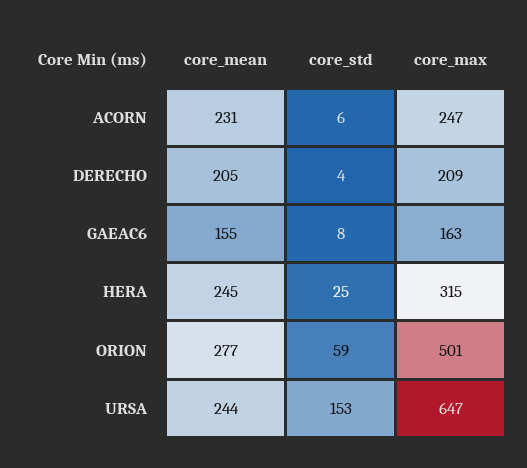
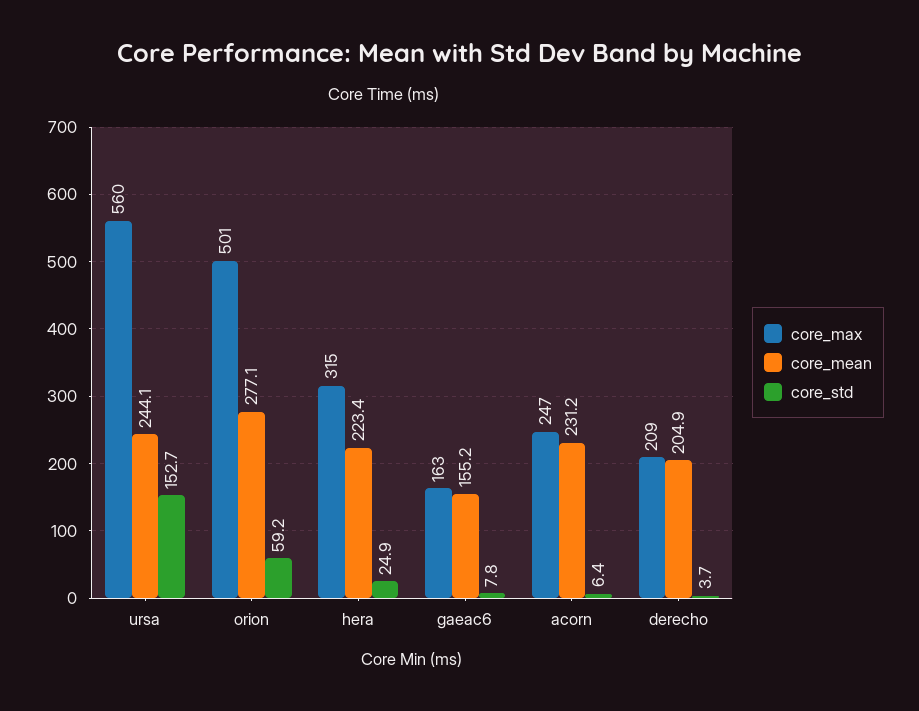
  {
    "core_mean": {
      "ACORN": 231.2,
      "DERECHO": 204.9,
      "GAEAC6": 155.2,
-     "HERA": 245,
+     "HERA": 223.4,
      "ORION": 277.1,
      "URSA": 244.1
    },
    "core_std": {
      "ACORN": 6.4,
      "DERECHO": 3.7,
      "GAEAC6": 7.8,
      "HERA": 24.9,
      "ORION": 59.2,
      "URSA": 152.7
    },
    "core_max": {
      "ACORN": 247,
      "DERECHO": 209,
      "GAEAC6": 163,
      "HERA": 315,
      "ORION": 501,
-     "URSA": 647
+     "URSA": 560
    }
  }

